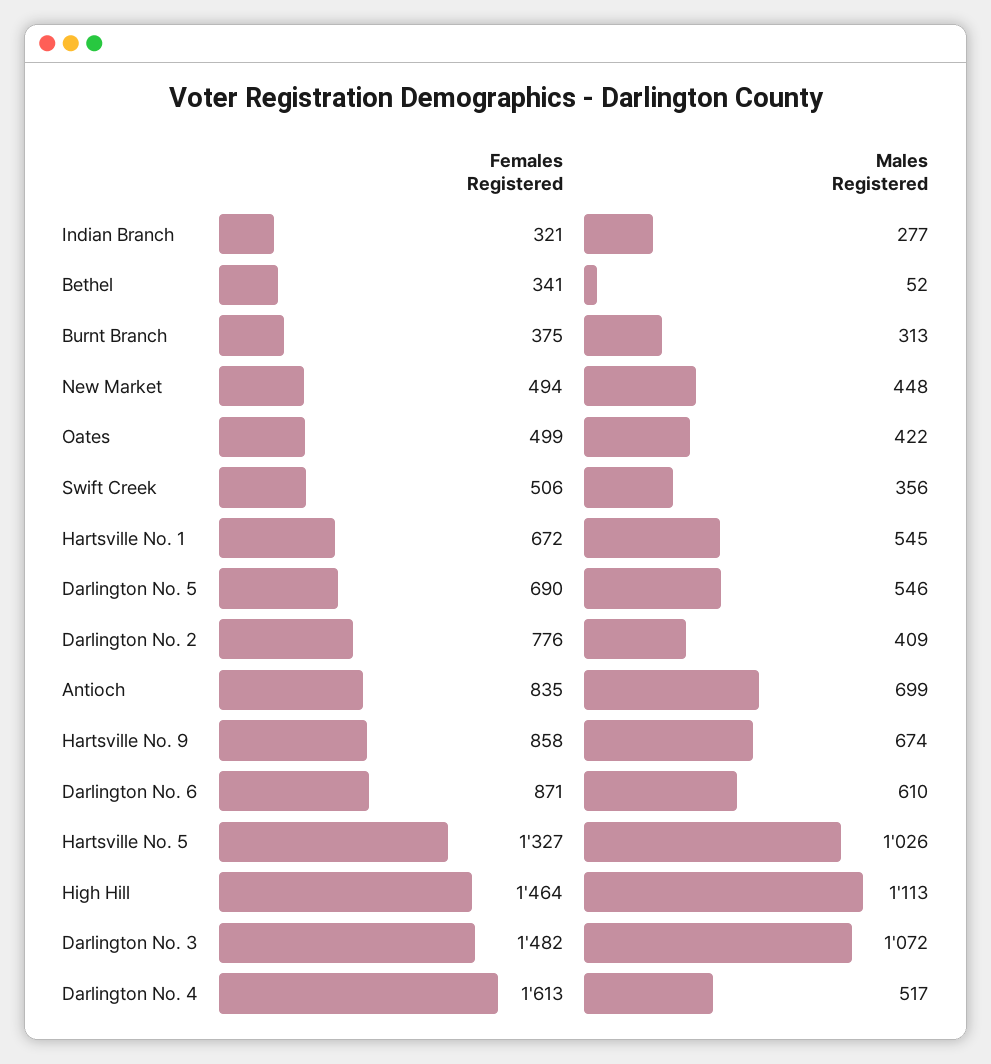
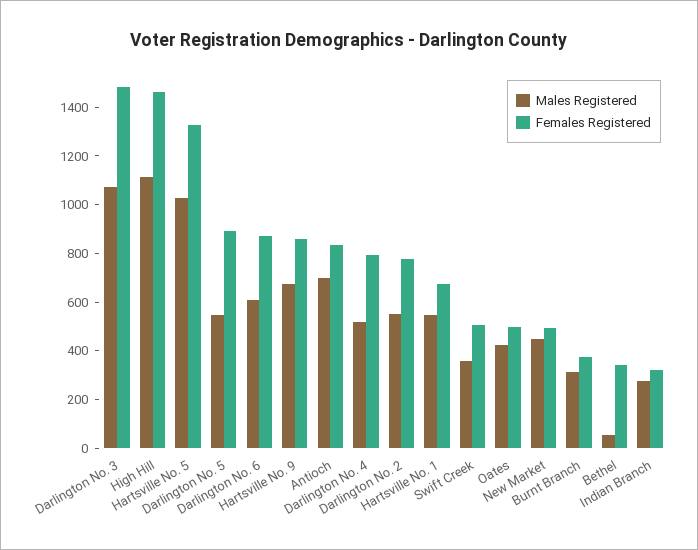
  {
    "Females Registered": {
      "Indian Branch": 321,
      "Bethel": 341,
      "Burnt Branch": 375,
      "New Market": 494,
      "Oates": 499,
      "Swift Creek": 506,
      "Hartsville No. 1": 672,
-     "Darlington No. 5": 690,
+     "Darlington No. 5": 900,
      "Darlington No. 2": 776,
      "Antioch": 835,
      "Hartsville No. 9": 858,
      "Darlington No. 6": 871,
      "Hartsville No. 5": 1327,
      "High Hill": 1464,
      "Darlington No. 3": 1482,
-     "Darlington No. 4": 1613
+     "Darlington No. 4": 800
    },
    "Males Registered": {
      "Indian Branch": 277,
      "Bethel": 52,
      "Burnt Branch": 313,
      "New Market": 448,
      "Oates": 422,
      "Swift Creek": 356,
      "Hartsville No. 1": 545,
      "Darlington No. 5": 546,
-     "Darlington No. 2": 409,
+     "Darlington No. 2": 550,
      "Antioch": 699,
      "Hartsville No. 9": 674,
      "Darlington No. 6": 610,
      "Hartsville No. 5": 1026,
      "High Hill": 1113,
      "Darlington No. 3": 1072,
      "Darlington No. 4": 517
    }
  }

